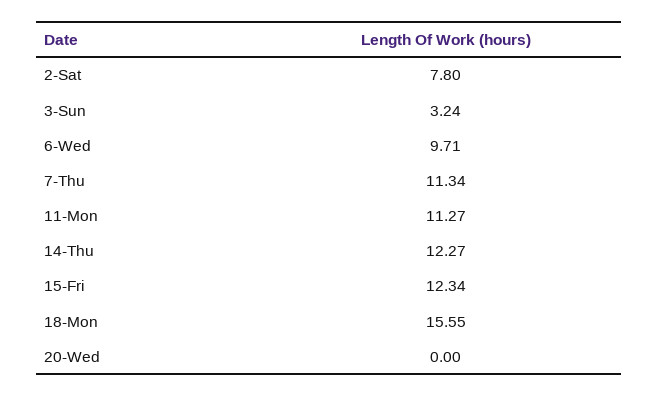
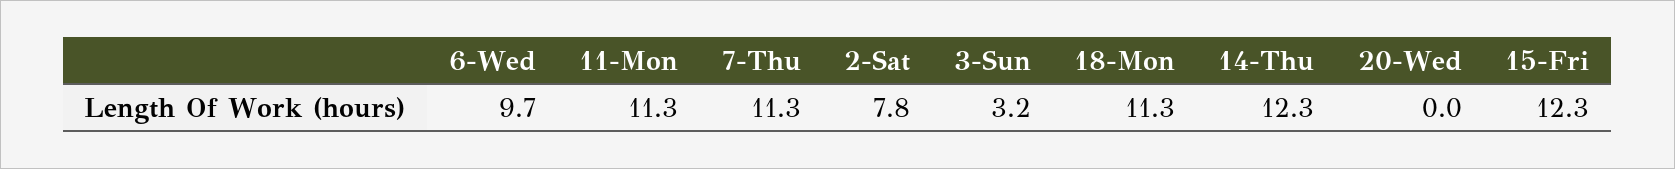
  {
    "2-Sat": 7.8,
    "3-Sun": 3.24,
    "6-Wed": 9.71,
    "7-Thu": 11.34,
    "11-Mon": 11.27,
    "14-Thu": 12.27,
    "15-Fri": 12.34,
-   "18-Mon": 15.55,
+   "18-Mon": 11.3,
    "20-Wed": 0
  }

